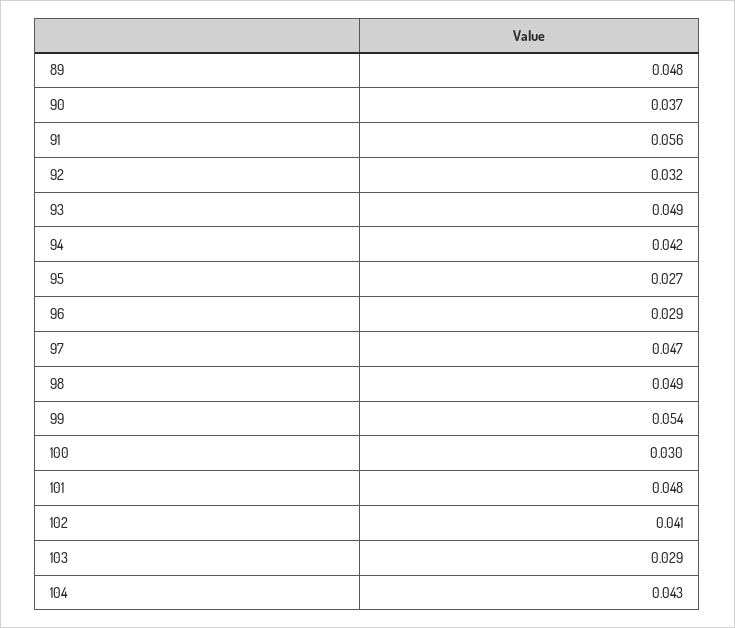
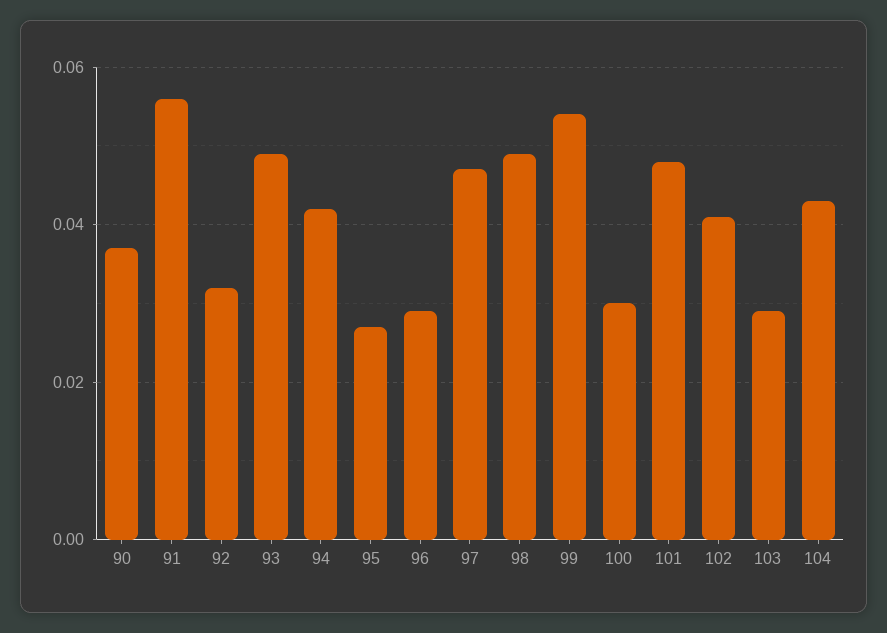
  {
-   "89": 0.048,
    "90": 0.037,
    "91": 0.056,
    "92": 0.032,
    "93": 0.049,
    "94": 0.042,
    "95": 0.027,
    "96": 0.029,
    "97": 0.047,
    "98": 0.049,
    "99": 0.054,
    "100": 0.03,
    "101": 0.048,
    "102": 0.041,
    "103": 0.029,
    "104": 0.043
  }

